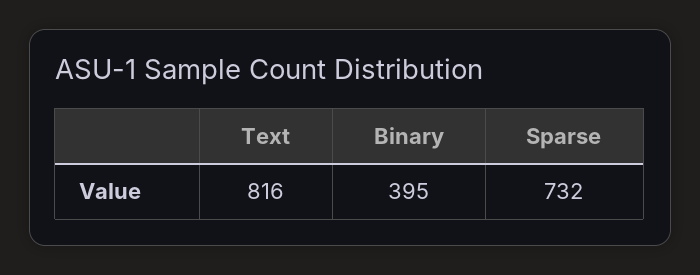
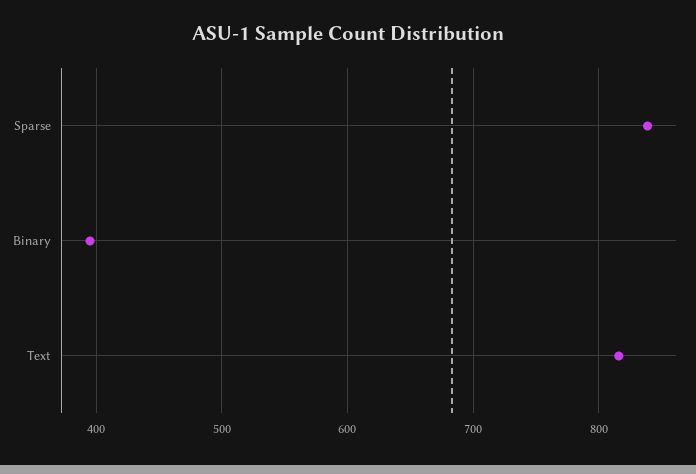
  {
    "Text": 816,
    "Binary": 395,
-   "Sparse": 732
+   "Sparse": 840
  }

